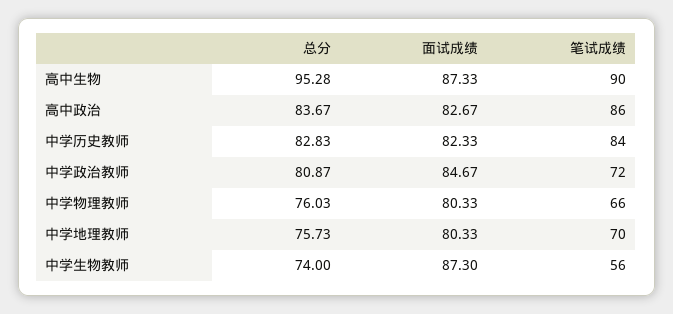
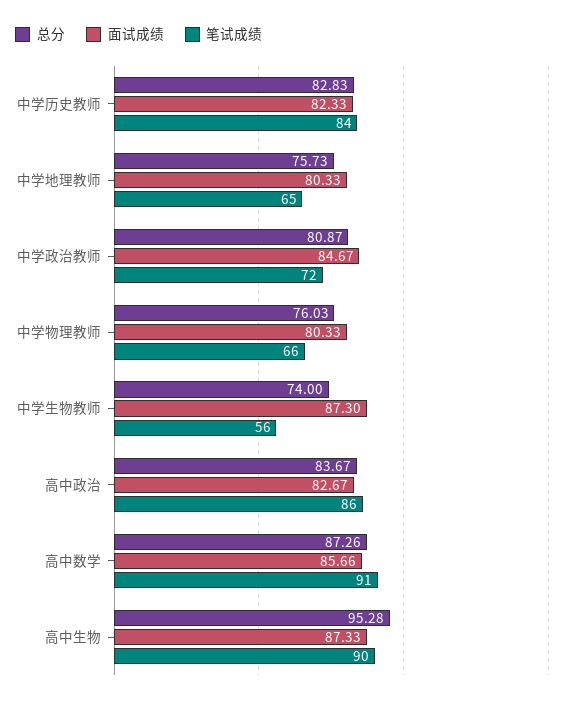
  {
    "总分": {
      "高中生物": 95.28,
      "高中政治": 83.67,
      "中学历史教师": 82.83,
      "中学政治教师": 80.87,
      "中学物理教师": 76.03,
      "中学地理教师": 75.73,
-     "中学生物教师": 74
+     "中学生物教师": 74,
+     "高中数学": 87.26
    },
    "面试成绩": {
      "高中生物": 87.33,
      "高中政治": 82.67,
      "中学历史教师": 82.33,
      "中学政治教师": 84.67,
      "中学物理教师": 80.33,
      "中学地理教师": 80.33,
-     "中学生物教师": 87.3
+     "中学生物教师": 87.3,
+     "高中数学": 85.66
    },
    "笔试成绩": {
      "高中生物": 90,
      "高中政治": 86,
      "中学历史教师": 84,
      "中学政治教师": 72,
      "中学物理教师": 66,
-     "中学地理教师": 70,
+     "中学地理教师": 65,
-     "中学生物教师": 56
+     "中学生物教师": 56,
+     "高中数学": 91
    }
  }

